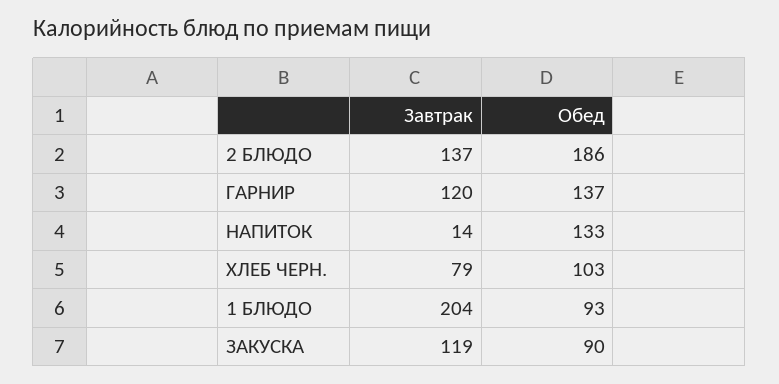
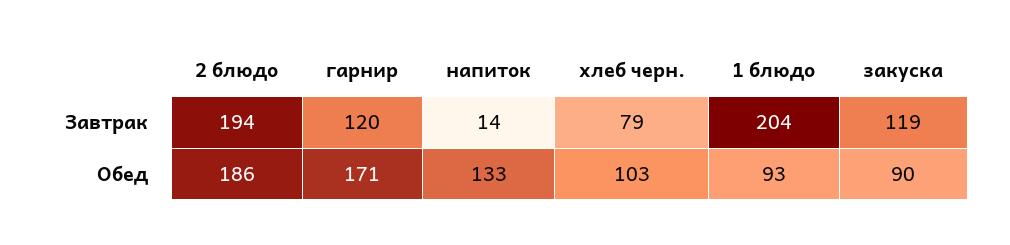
  {
    "Завтрак": {
-     "2 БЛЮДО": 137,
+     "2 БЛЮДО": 194,
      "ГАРНИР": 120,
      "НАПИТОК": 14,
      "ХЛЕБ ЧЕРН.": 79,
      "1 БЛЮДО": 204,
      "ЗАКУСКА": 119
    },
    "Обед": {
      "2 БЛЮДО": 186,
-     "ГАРНИР": 137,
+     "ГАРНИР": 171,
      "НАПИТОК": 133,
      "ХЛЕБ ЧЕРН.": 103,
      "1 БЛЮДО": 93,
      "ЗАКУСКА": 90
    }
  }

